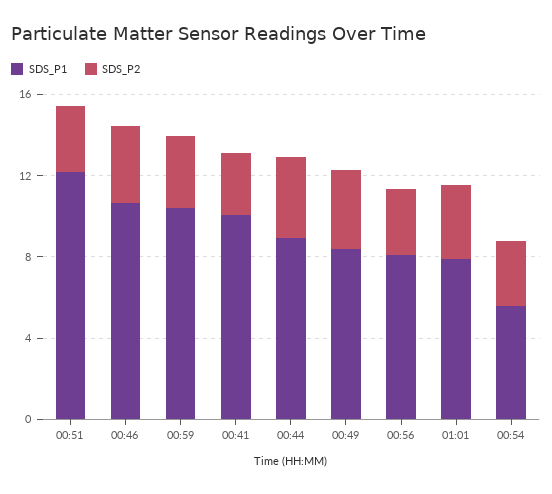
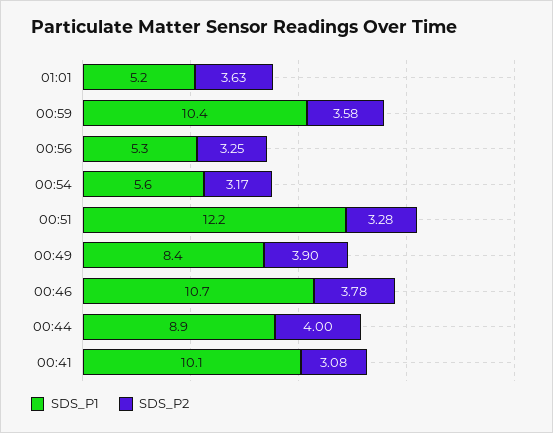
  {
    "SDS_P1": {
      "00:51": 12.2,
      "00:46": 10.7,
      "00:59": 10.4,
      "00:41": 10.1,
      "00:44": 8.9,
      "00:49": 8.4,
-     "00:56": 8,
+     "00:56": 5.3,
-     "01:01": 8,
+     "01:01": 5.2,
      "00:54": 5.6
    },
    "SDS_P2": {
      "00:51": 3.28,
      "00:46": 3.78,
      "00:59": 3.58,
      "00:41": 3.08,
      "00:44": 4,
      "00:49": 3.9,
      "00:56": 3.25,
      "01:01": 3.63,
      "00:54": 3.17
    }
  }

